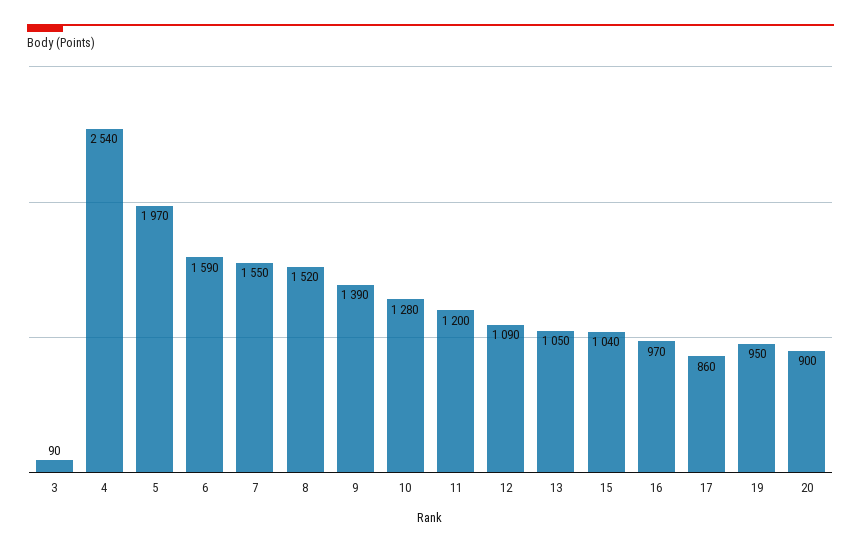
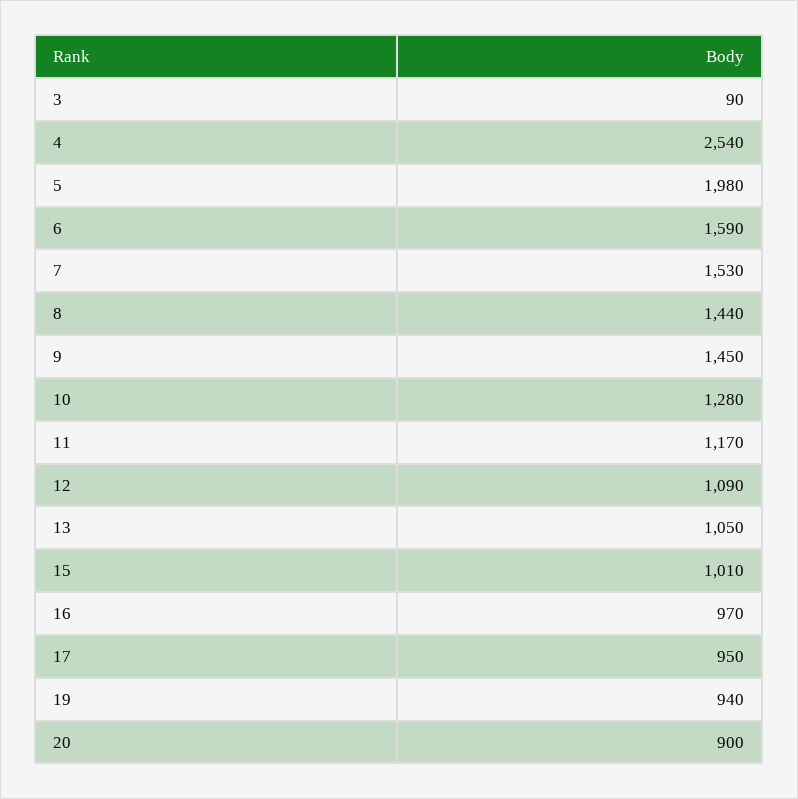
  {
    "3": 90,
    "4": 2540,
-   "5": 1970,
+   "5": 1980,
    "6": 1590,
-   "7": 1550,
+   "7": 1530,
-   "8": 1520,
+   "8": 1440,
-   "9": 1390,
+   "9": 1450,
    "10": 1280,
-   "11": 1200,
+   "11": 1170,
    "12": 1090,
    "13": 1050,
-   "15": 1040,
+   "15": 1010,
    "16": 970,
-   "17": 860,
+   "17": 950,
-   "19": 950,
+   "19": 940,
    "20": 900
  }

